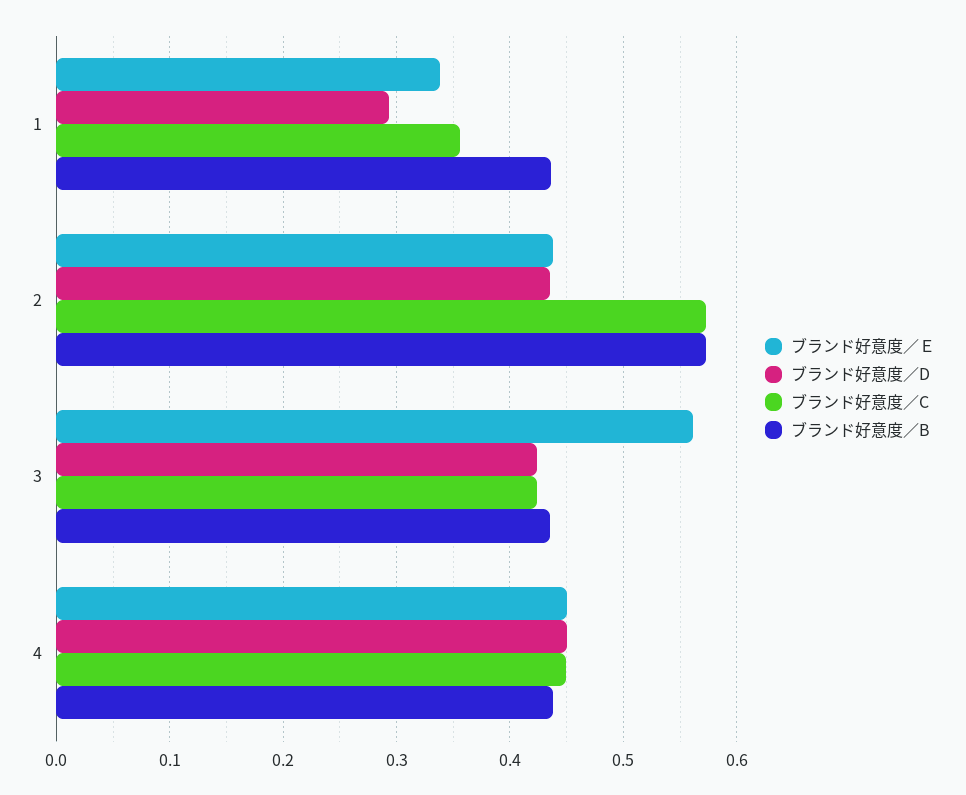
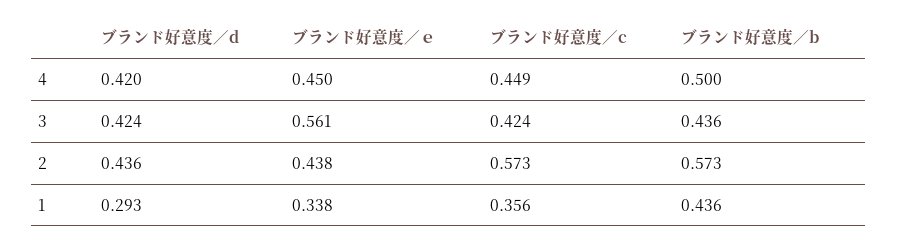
  {
    "ブランド好意度／Ｅ": {
      "1": 0.338,
      "2": 0.438,
      "3": 0.561,
      "4": 0.45
    },
    "ブランド好意度／D": {
      "1": 0.293,
      "2": 0.436,
      "3": 0.424,
-     "4": 0.45
+     "4": 0.42
    },
    "ブランド好意度／C": {
      "1": 0.356,
      "2": 0.573,
      "3": 0.424,
      "4": 0.449
    },
    "ブランド好意度／B": {
      "1": 0.436,
      "2": 0.573,
      "3": 0.436,
-     "4": 0.44
+     "4": 0.5
    }
  }

